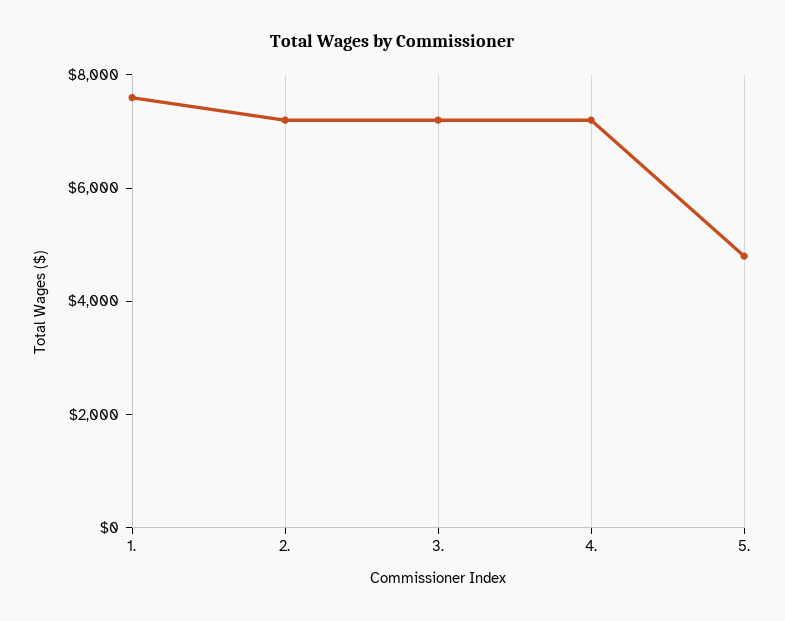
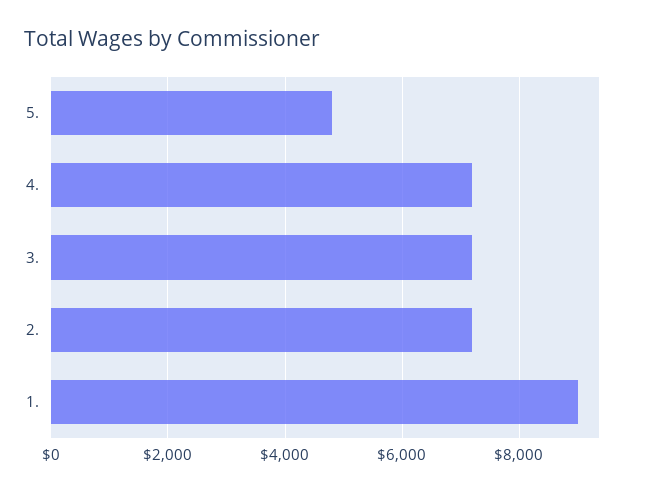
  {
-   "1.": 7500,
+   "1.": 9000,
    "2.": 7200,
    "3.": 7200,
    "4.": 7200,
    "5.": 4800
  }

